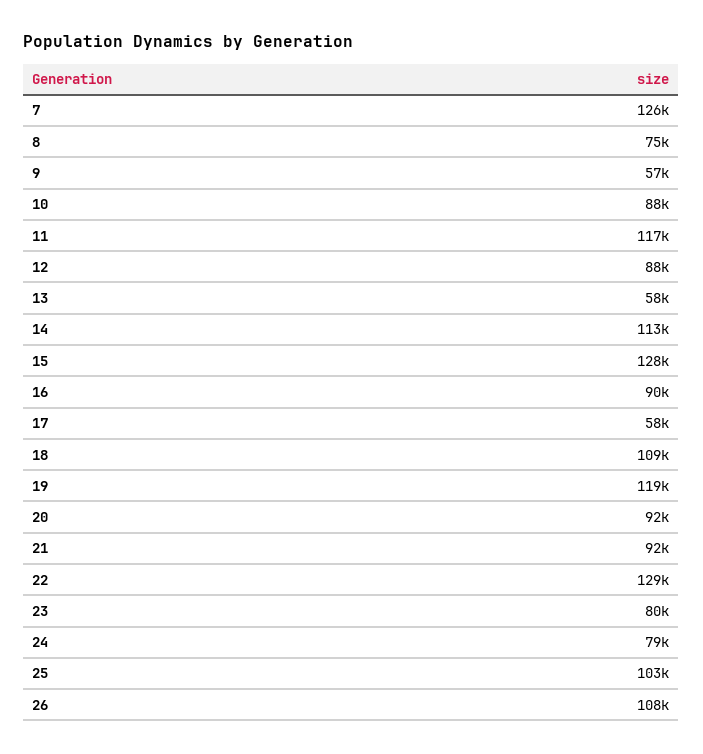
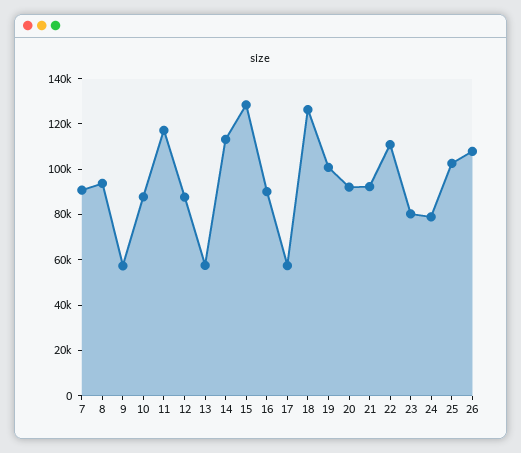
  {
-   "7": 126000,
+   "7": 90000,
-   "8": 75000,
+   "8": 95000,
    "9": 57000,
    "10": 88000,
    "11": 117000,
    "12": 88000,
    "13": 58000,
    "14": 113000,
    "15": 128000,
    "16": 90000,
    "17": 58000,
-   "18": 109000,
+   "18": 125000,
-   "19": 119000,
+   "19": 100000,
    "20": 92000,
    "21": 92000,
-   "22": 129000,
+   "22": 110000,
    "23": 80000,
    "24": 79000,
    "25": 103000,
    "26": 108000
  }

